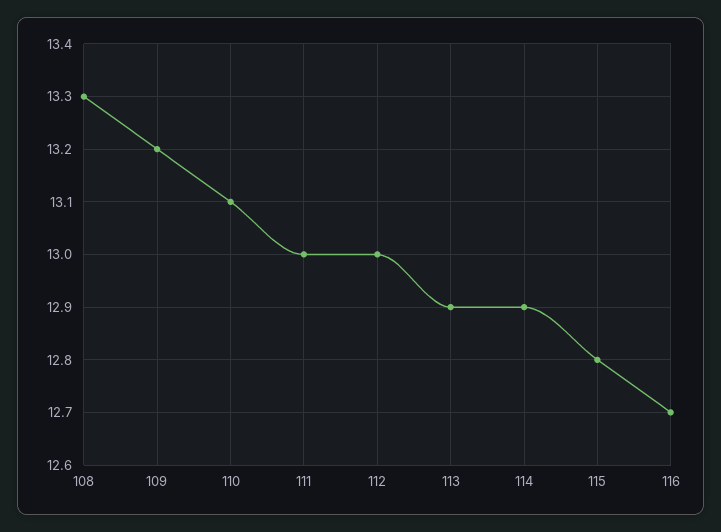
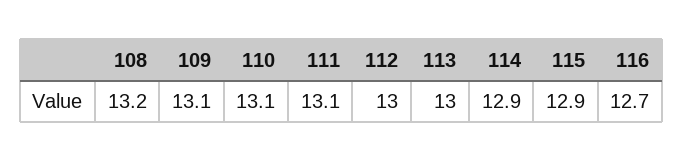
  {
-   "108": 13.3,
+   "108": 13.2,
-   "109": 13.2,
+   "109": 13.1,
    "110": 13.1,
-   "111": 13,
+   "111": 13.1,
    "112": 13,
-   "113": 12.9,
+   "113": 13,
    "114": 12.9,
-   "115": 12.8,
+   "115": 12.9,
    "116": 12.7
  }

